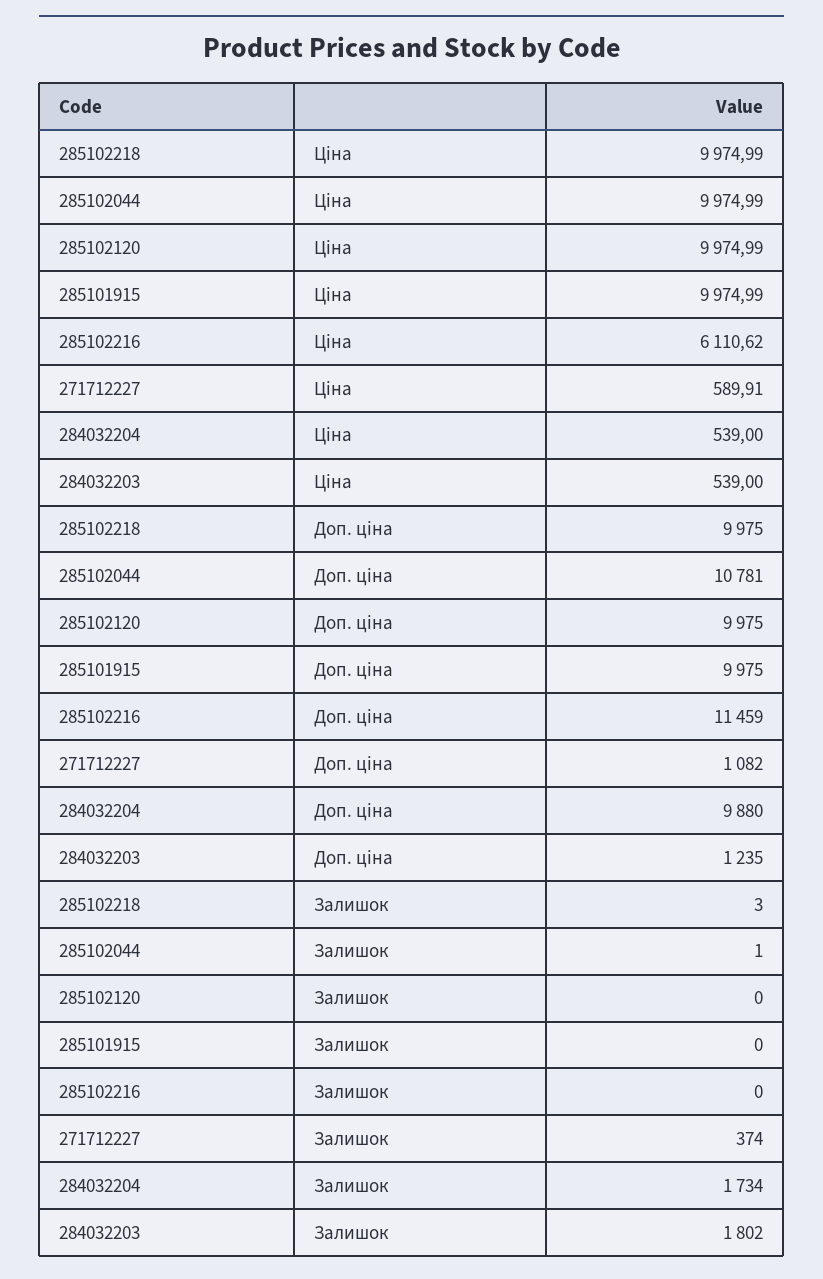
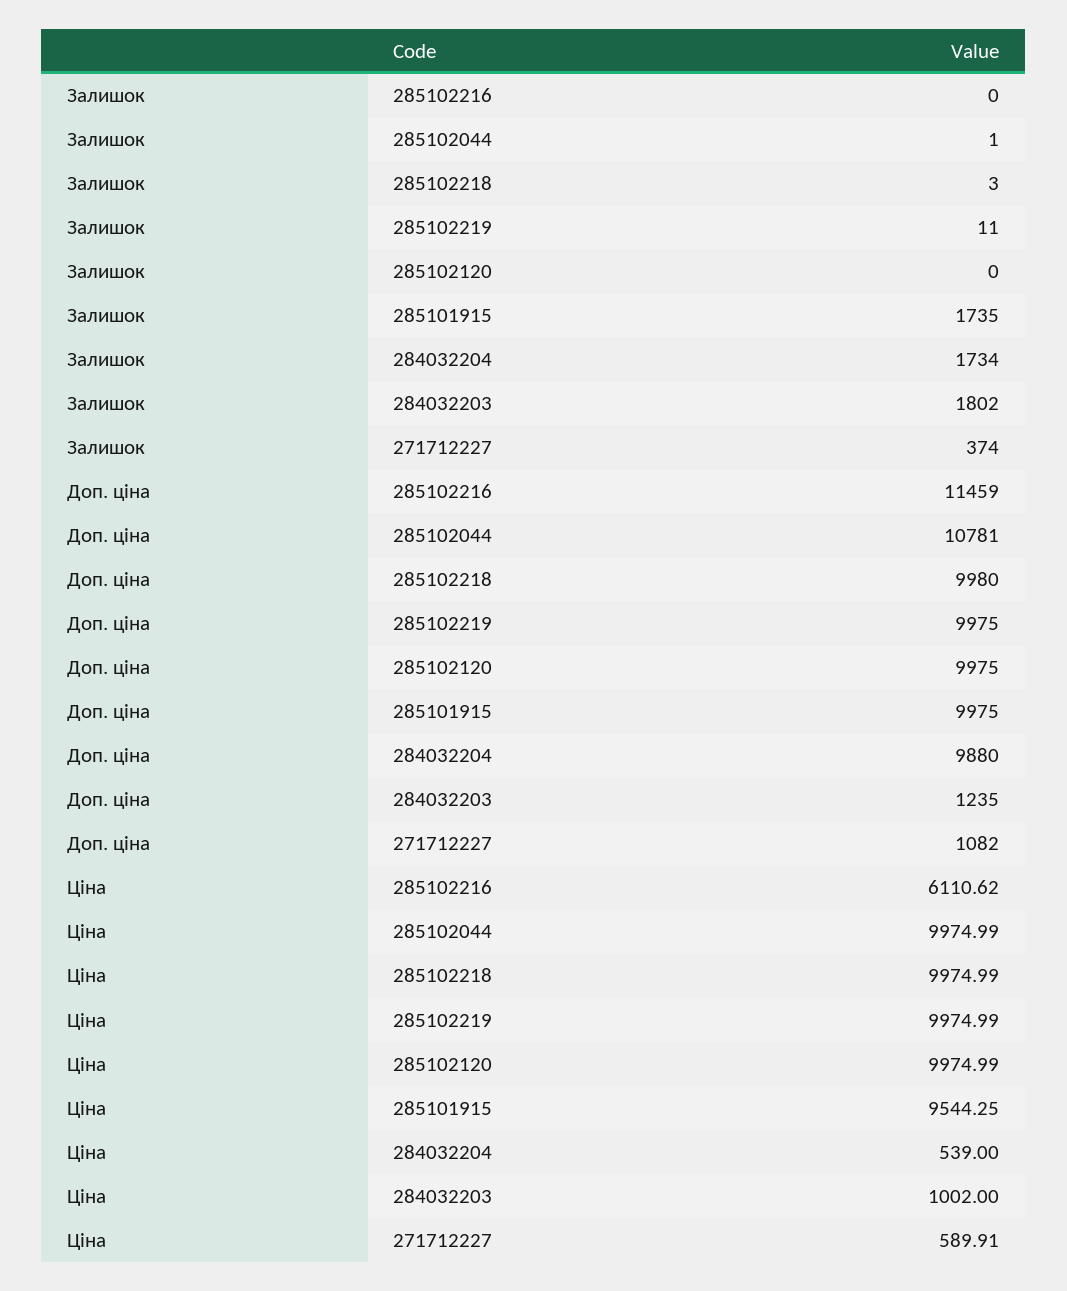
  {
    "285102218": {
      "Ціна": 9974.99,
-     "Доп. ціна": 9975,
+     "Доп. ціна": 9980,
      "Залишок": 3
    },
    "285102044": {
      "Ціна": 9974.99,
      "Доп. ціна": 10781,
      "Залишок": 1
    },
    "285102120": {
      "Ціна": 9974.99,
      "Доп. ціна": 9975,
      "Залишок": 0
    },
    "285101915": {
-     "Ціна": 9974.99,
+     "Ціна": 9544.25,
      "Доп. ціна": 9975,
-     "Залишок": 0
+     "Залишок": 1735
    },
    "285102216": {
      "Ціна": 6110.62,
      "Доп. ціна": 11459,
      "Залишок": 0
    },
    "271712227": {
      "Ціна": 589.91,
      "Доп. ціна": 1082,
      "Залишок": 374
    },
    "284032204": {
      "Ціна": 539,
      "Доп. ціна": 9880,
      "Залишок": 1734
    },
    "284032203": {
-     "Ціна": 539,
+     "Ціна": 1002,
      "Доп. ціна": 1235,
      "Залишок": 1802
-   }
+   },
+   "285102219": {
+     "Залишок": 11,
+     "Доп. ціна": 9975,
+     "Ціна": 9974.99
+   }
  }

